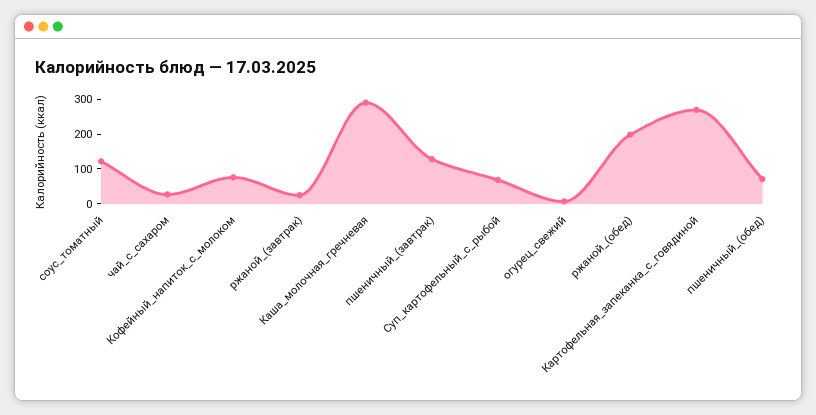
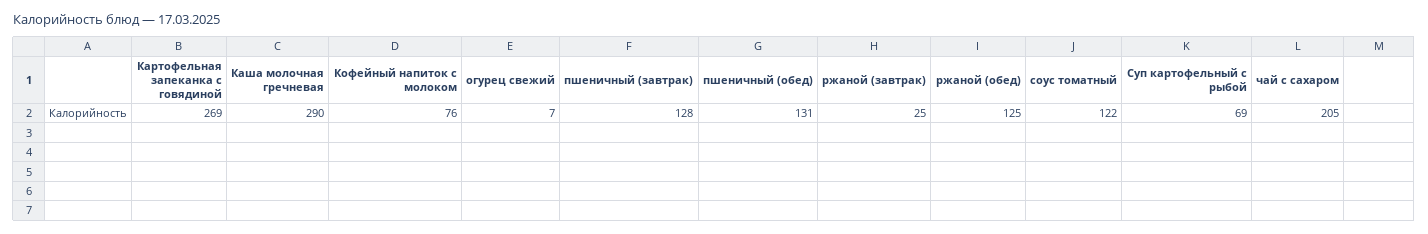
  {
    "соус_томатный": 122,
-   "чай_с_сахаром": 25,
+   "чай_с_сахаром": 205,
    "Кофейный_напиток_с_молоком": 76,
    "ржаной_(завтрак)": 25,
    "Каша_молочная_гречневая": 290,
    "пшеничный_(завтрак)": 128,
    "Суп_картофельный_с_рыбой": 69,
    "огурец_свежий": 7,
-   "ржаной_(обед)": 200,
+   "ржаной_(обед)": 125,
    "Картофельная_запеканка_с_говядиной": 269,
-   "пшеничный_(обед)": 75
+   "пшеничный_(обед)": 131
  }

